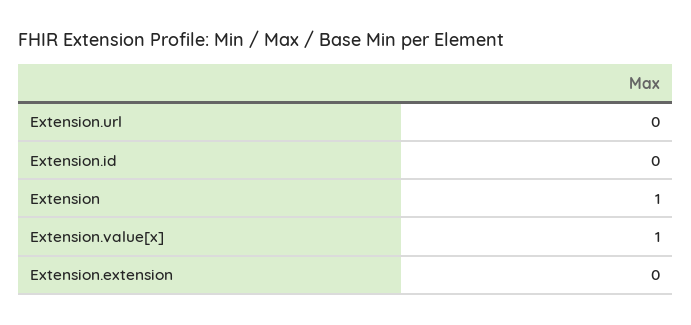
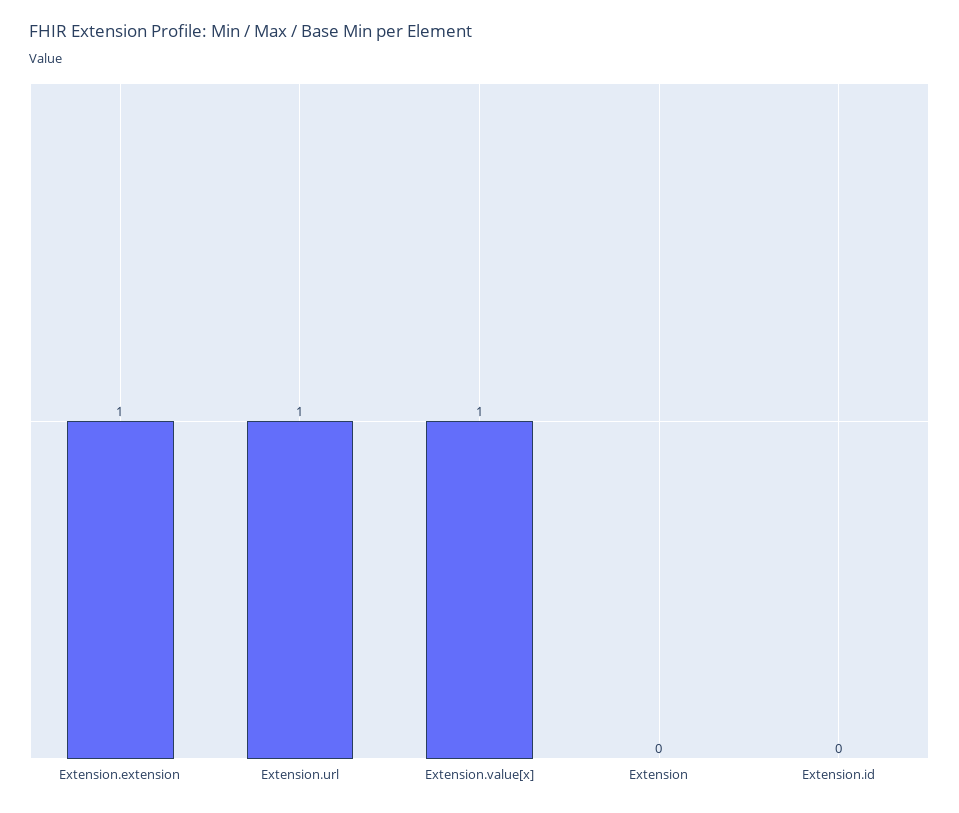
  {
-   "Extension.url": 0,
+   "Extension.url": 1,
    "Extension.id": 0,
-   "Extension": 1,
+   "Extension": 0,
    "Extension.value[x]": 1,
-   "Extension.extension": 0
+   "Extension.extension": 1
  }

